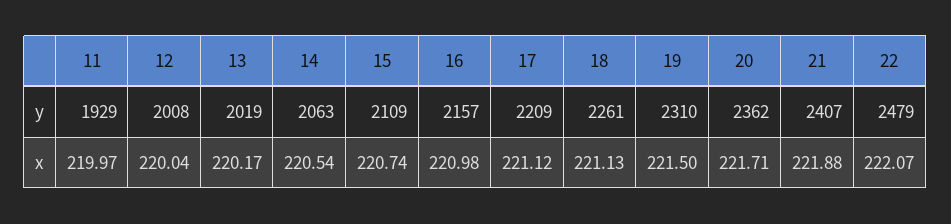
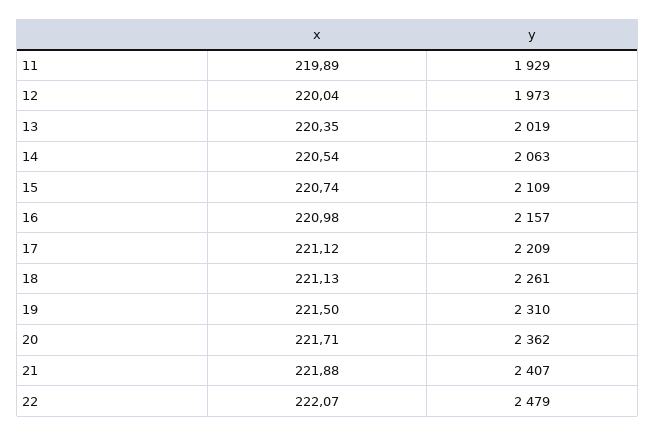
  {
    "11": {
      "y": 1929,
-     "x": 219.97
+     "x": 219.89
    },
    "12": {
-     "y": 2008,
+     "y": 1973,
      "x": 220.04
    },
    "13": {
      "y": 2019,
-     "x": 220.17
+     "x": 220.35
    },
    "14": {
      "y": 2063,
      "x": 220.54
    },
    "15": {
      "y": 2109,
      "x": 220.74
    },
    "16": {
      "y": 2157,
      "x": 220.98
    },
    "17": {
      "y": 2209,
      "x": 221.12
    },
    "18": {
      "y": 2261,
      "x": 221.13
    },
    "19": {
      "y": 2310,
      "x": 221.5
    },
    "20": {
      "y": 2362,
      "x": 221.71
    },
    "21": {
      "y": 2407,
      "x": 221.88
    },
    "22": {
      "y": 2479,
      "x": 222.07
    }
  }

